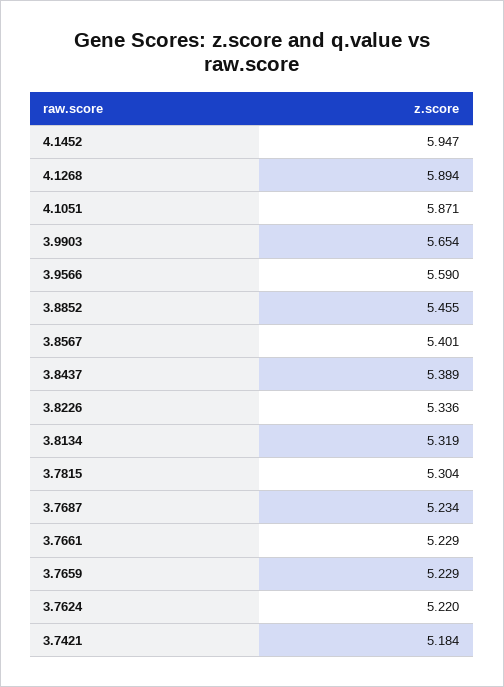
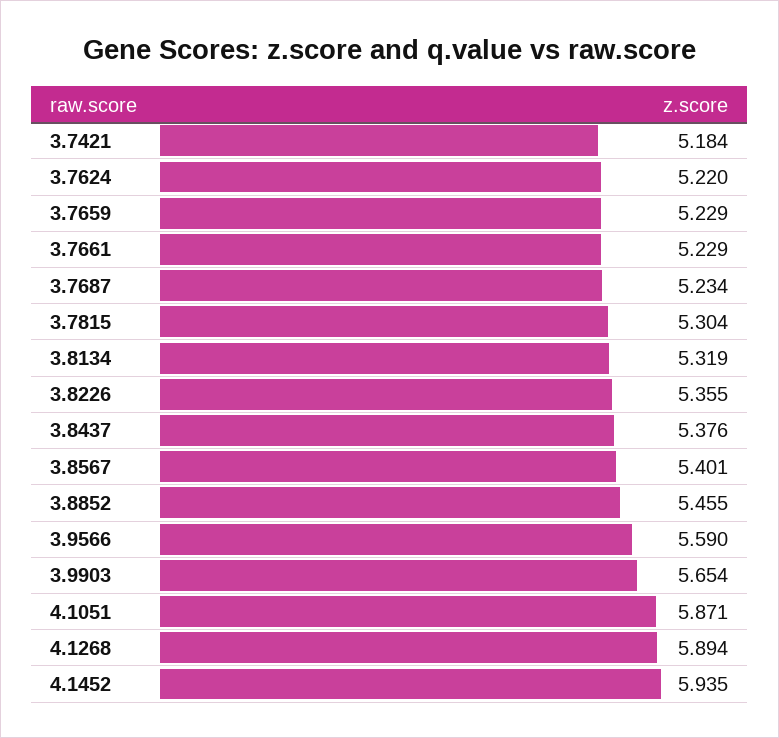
  {
-   "4.1452": 5.947,
+   "4.1452": 5.935,
    "4.1268": 5.894,
    "4.1051": 5.871,
    "3.9903": 5.654,
    "3.9566": 5.59,
    "3.8852": 5.455,
    "3.8567": 5.401,
-   "3.8437": 5.389,
+   "3.8437": 5.376,
-   "3.8226": 5.336,
+   "3.8226": 5.355,
    "3.8134": 5.319,
    "3.7815": 5.304,
    "3.7687": 5.234,
    "3.7661": 5.229,
    "3.7659": 5.229,
    "3.7624": 5.22,
    "3.7421": 5.184
  }

